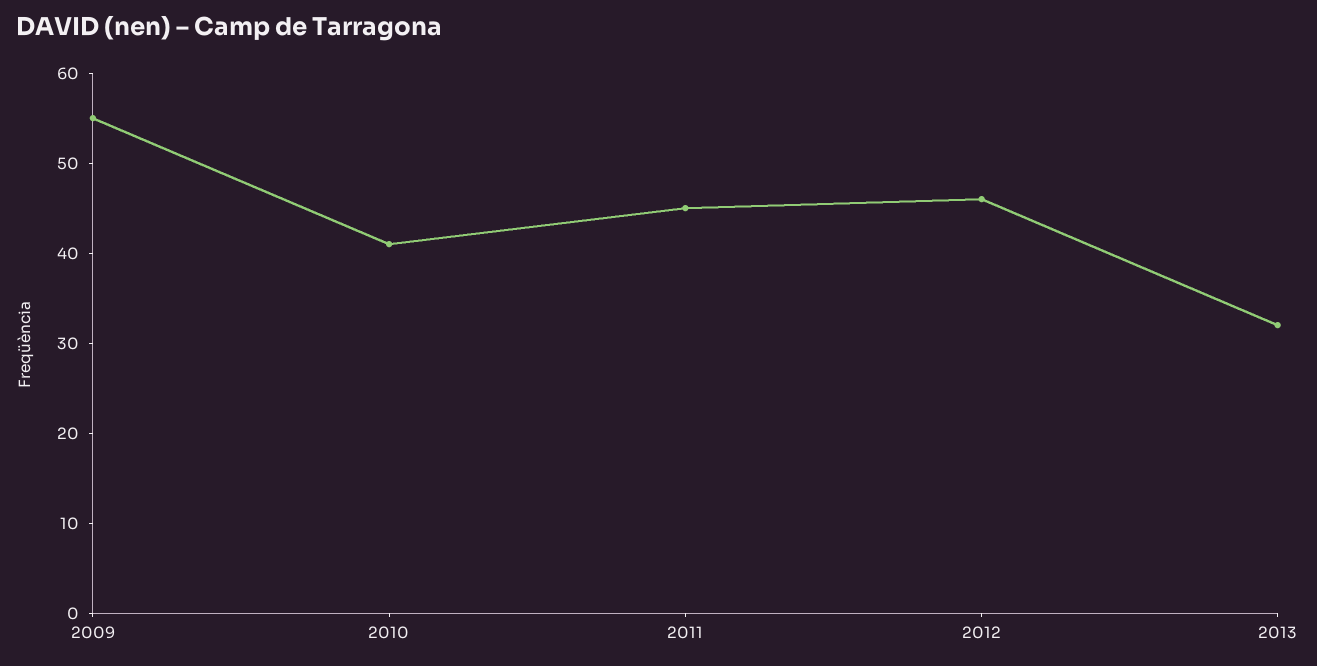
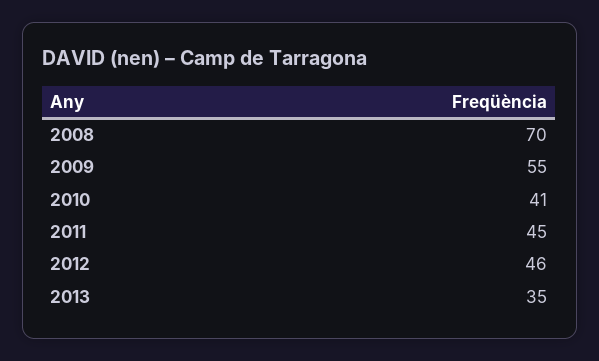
  {
    "2009": 55,
    "2010": 41,
    "2011": 45,
    "2012": 46,
-   "2013": 32
+   "2013": 35,
+   "2008": 70
  }

